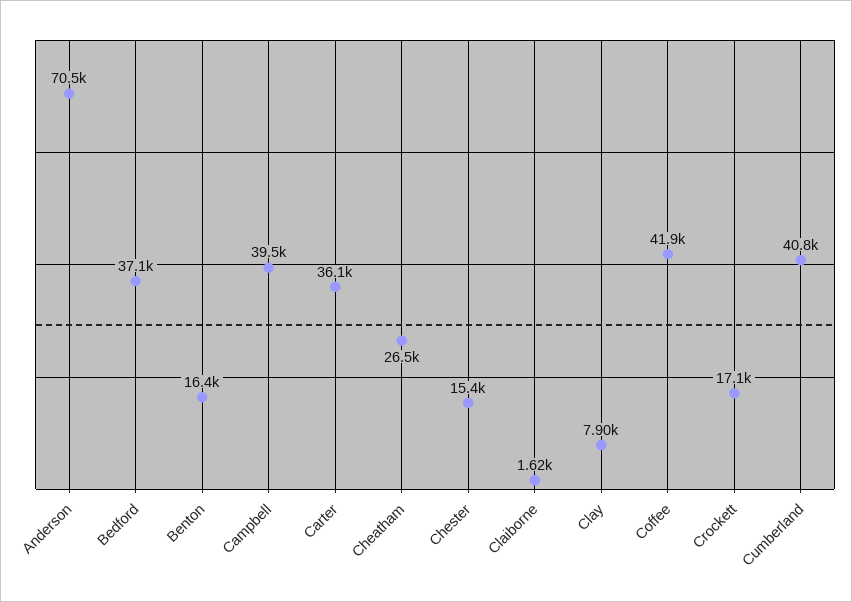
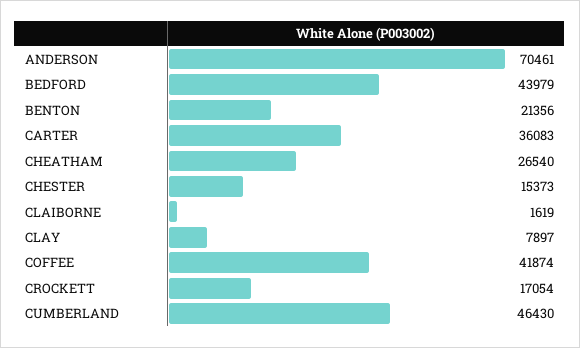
  {
    "Anderson": 70461,
-   "Bedford": 37100,
+   "Bedford": 43979,
-   "Benton": 16400,
+   "Benton": 21356,
-   "Campbell": 39500,
    "Carter": 36083,
    "Cheatham": 26540,
    "Chester": 15373,
    "Claiborne": 1619,
    "Clay": 7897,
    "Coffee": 41874,
    "Crockett": 17054,
-   "Cumberland": 40800
+   "Cumberland": 46430
  }

